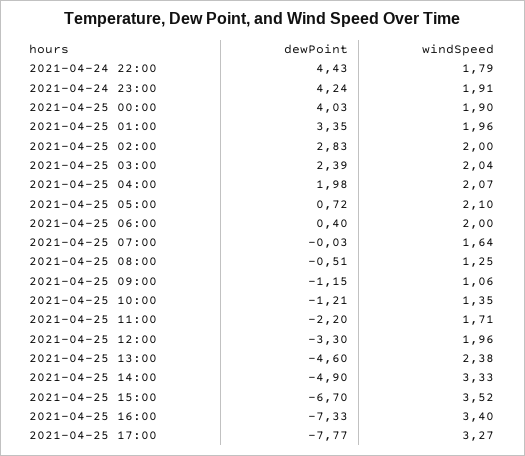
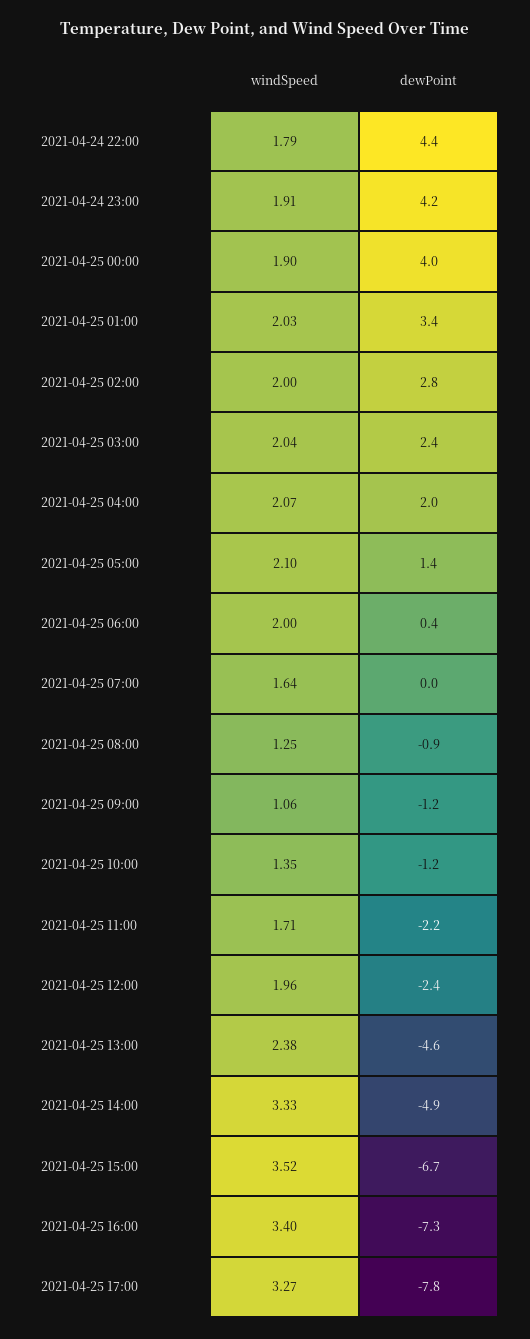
  {
    "dewPoint": {
      "2021-04-24 22:00": 4.43,
      "2021-04-24 23:00": 4.24,
      "2021-04-25 00:00": 4.03,
      "2021-04-25 01:00": 3.35,
      "2021-04-25 02:00": 2.83,
      "2021-04-25 03:00": 2.39,
      "2021-04-25 04:00": 1.98,
-     "2021-04-25 05:00": 0.72,
+     "2021-04-25 05:00": 1.4,
      "2021-04-25 06:00": 0.4,
      "2021-04-25 07:00": -0.03,
-     "2021-04-25 08:00": -0.51,
+     "2021-04-25 08:00": -0.9,
      "2021-04-25 09:00": -1.15,
      "2021-04-25 10:00": -1.21,
      "2021-04-25 11:00": -2.2,
-     "2021-04-25 12:00": -3.3,
+     "2021-04-25 12:00": -2.4,
      "2021-04-25 13:00": -4.6,
      "2021-04-25 14:00": -4.9,
      "2021-04-25 15:00": -6.7,
      "2021-04-25 16:00": -7.33,
      "2021-04-25 17:00": -7.77
    },
    "windSpeed": {
      "2021-04-24 22:00": 1.79,
      "2021-04-24 23:00": 1.91,
      "2021-04-25 00:00": 1.9,
-     "2021-04-25 01:00": 1.96,
+     "2021-04-25 01:00": 2.03,
      "2021-04-25 02:00": 2,
      "2021-04-25 03:00": 2.04,
      "2021-04-25 04:00": 2.07,
      "2021-04-25 05:00": 2.1,
      "2021-04-25 06:00": 2,
      "2021-04-25 07:00": 1.64,
      "2021-04-25 08:00": 1.25,
      "2021-04-25 09:00": 1.06,
      "2021-04-25 10:00": 1.35,
      "2021-04-25 11:00": 1.71,
      "2021-04-25 12:00": 1.96,
      "2021-04-25 13:00": 2.38,
      "2021-04-25 14:00": 3.33,
      "2021-04-25 15:00": 3.52,
      "2021-04-25 16:00": 3.4,
      "2021-04-25 17:00": 3.27
    }
  }

